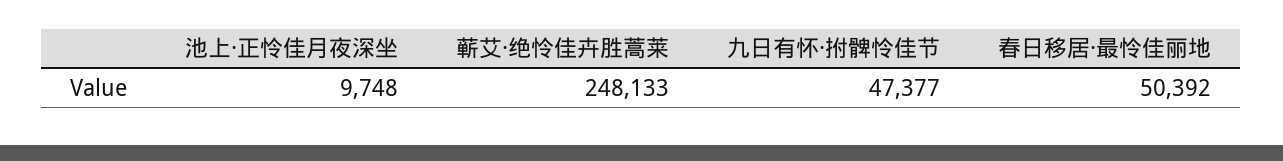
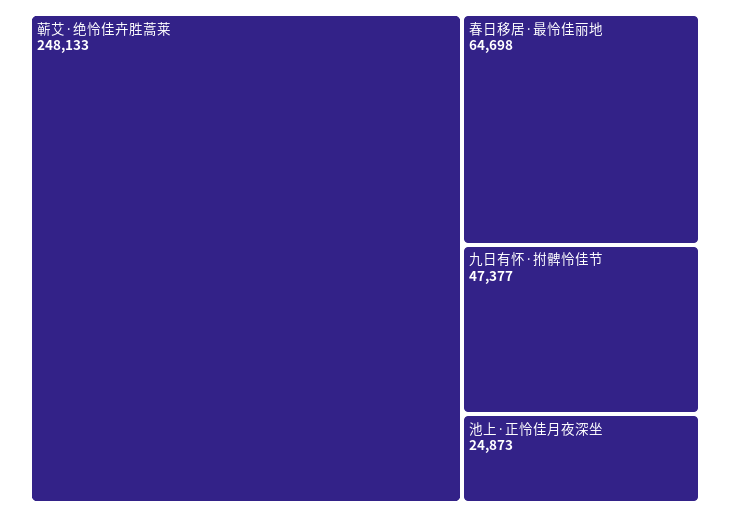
  {
-   "池上·正怜佳月夜深坐": 9748,
+   "池上·正怜佳月夜深坐": 24873,
    "蕲艾·绝怜佳卉胜蒿莱": 248133,
    "九日有怀·拊髀怜佳节": 47377,
-   "春日移居·最怜佳丽地": 50392
+   "春日移居·最怜佳丽地": 64698
  }

